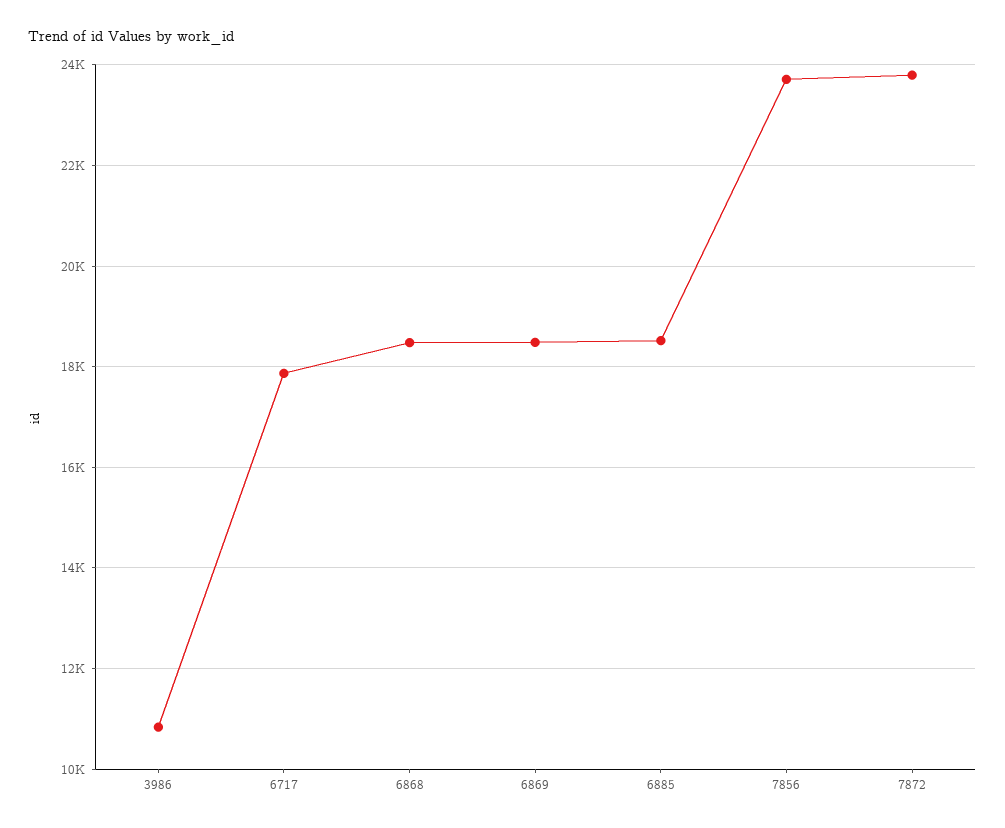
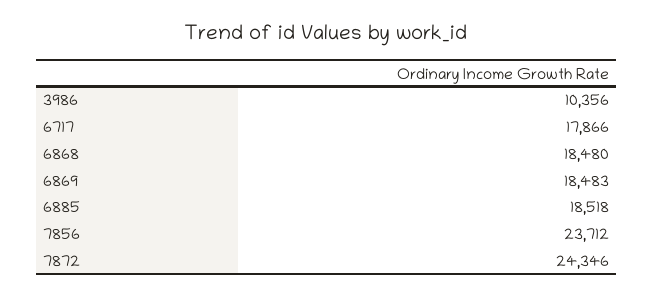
  {
-   "3986": 10800,
+   "3986": 10356,
    "6717": 17866,
    "6868": 18480,
    "6869": 18483,
    "6885": 18518,
    "7856": 23712,
-   "7872": 23800
+   "7872": 24346
  }

